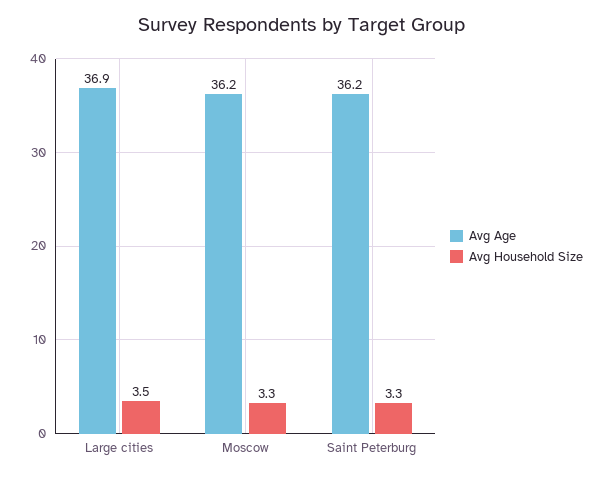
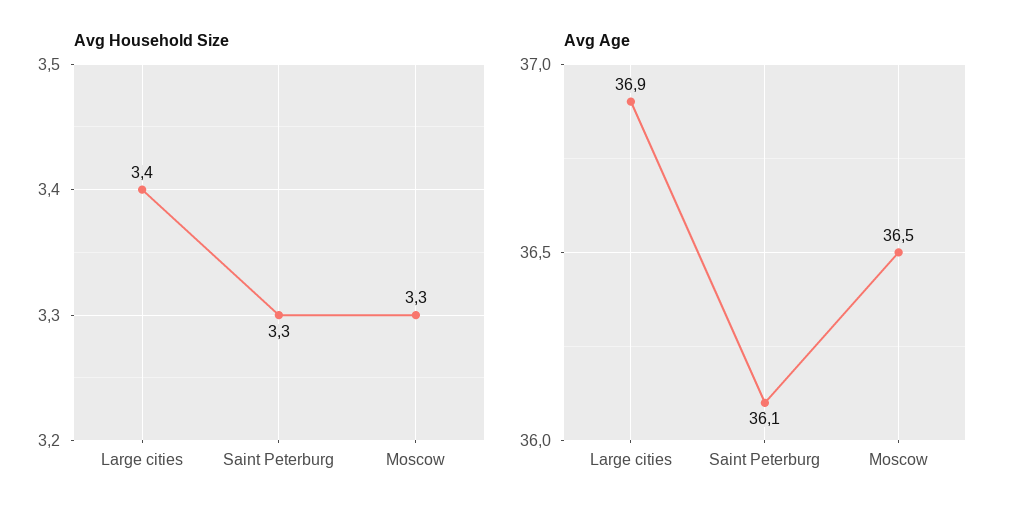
  {
    "Avg Age": {
      "Large cities": 36.9,
-     "Moscow": 36.2,
+     "Moscow": 36.5,
-     "Saint Peterburg": 36.2
+     "Saint Peterburg": 36.1
    },
    "Avg Household Size": {
-     "Large cities": 3.5,
+     "Large cities": 3.4,
      "Moscow": 3.3,
      "Saint Peterburg": 3.3
    }
  }

